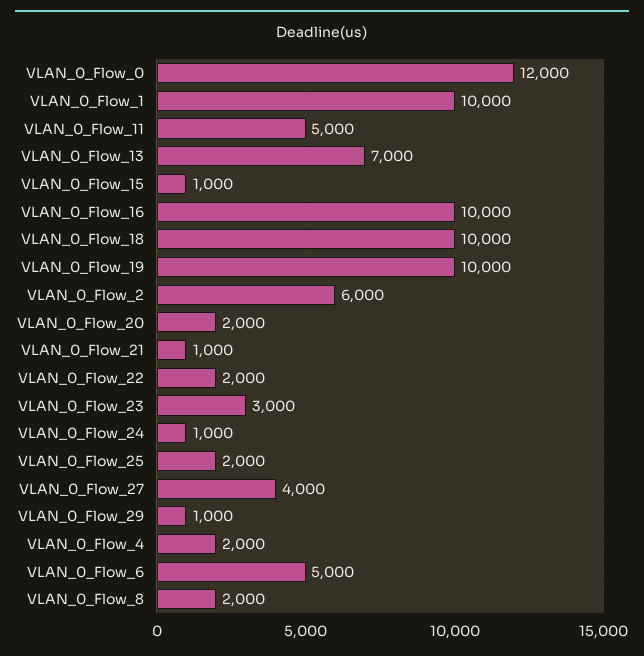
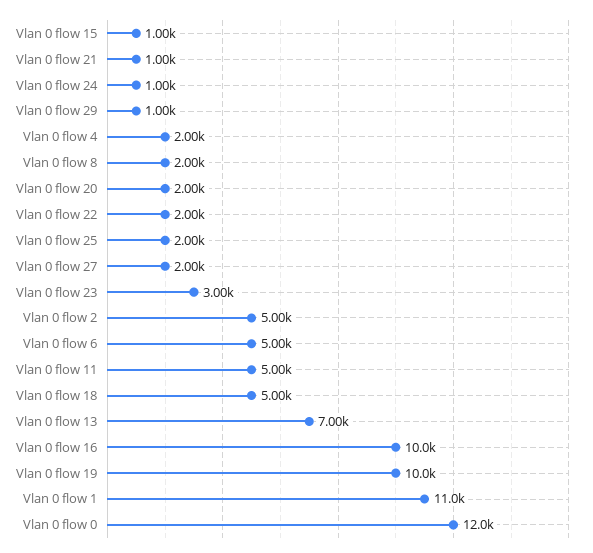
  {
    "VLAN_0_Flow_0": 12000,
-   "VLAN_0_Flow_1": 10000,
+   "VLAN_0_Flow_1": 11000,
    "VLAN_0_Flow_11": 5000,
    "VLAN_0_Flow_13": 7000,
    "VLAN_0_Flow_15": 1000,
    "VLAN_0_Flow_16": 10000,
-   "VLAN_0_Flow_18": 10000,
+   "VLAN_0_Flow_18": 5000,
    "VLAN_0_Flow_19": 10000,
-   "VLAN_0_Flow_2": 6000,
+   "VLAN_0_Flow_2": 5000,
    "VLAN_0_Flow_20": 2000,
    "VLAN_0_Flow_21": 1000,
    "VLAN_0_Flow_22": 2000,
    "VLAN_0_Flow_23": 3000,
    "VLAN_0_Flow_24": 1000,
    "VLAN_0_Flow_25": 2000,
-   "VLAN_0_Flow_27": 4000,
+   "VLAN_0_Flow_27": 2000,
    "VLAN_0_Flow_29": 1000,
    "VLAN_0_Flow_4": 2000,
    "VLAN_0_Flow_6": 5000,
    "VLAN_0_Flow_8": 2000
  }

